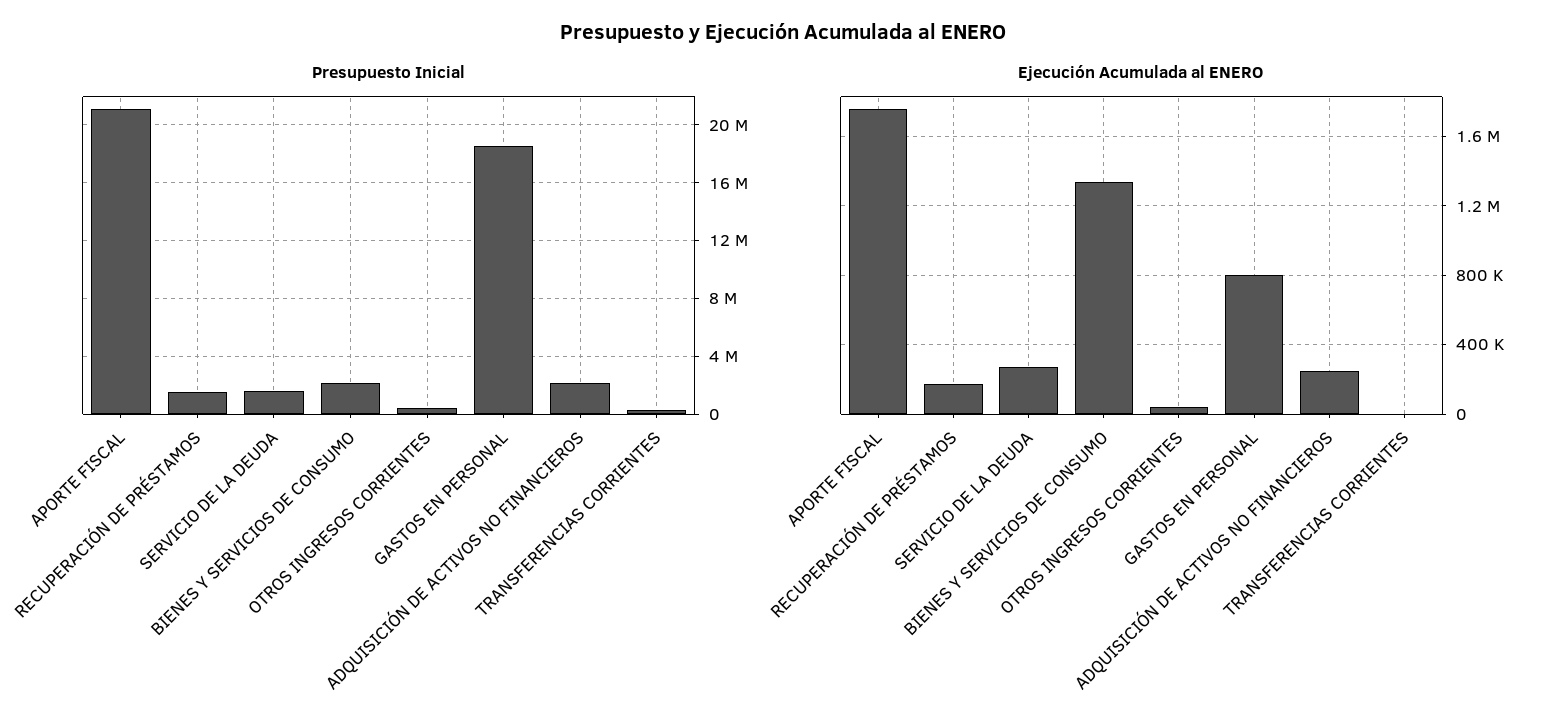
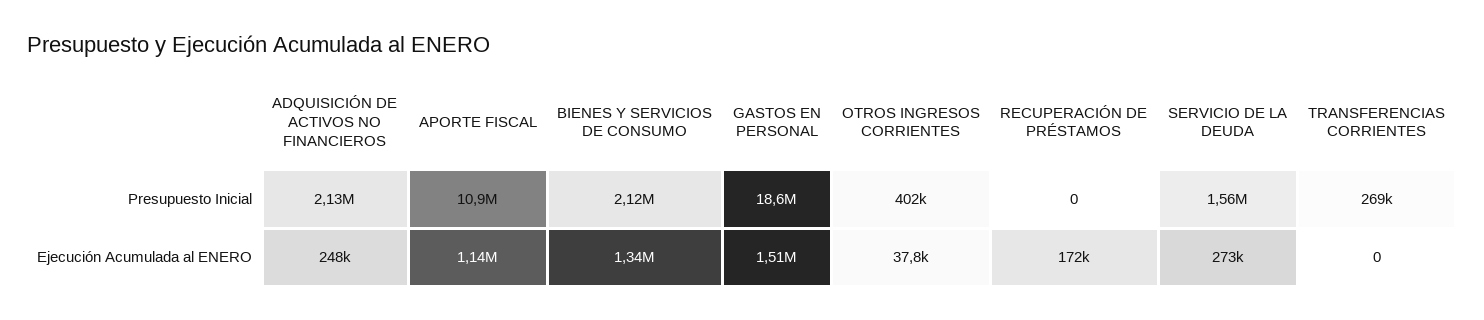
  {
    "Presupuesto Inicial": {
-     "APORTE FISCAL": 21000000,
+     "APORTE FISCAL": 10900000,
-     "RECUPERACIÓN DE PRÉSTAMOS": 1500000,
+     "RECUPERACIÓN DE PRÉSTAMOS": 0,
      "SERVICIO DE LA DEUDA": 1560000,
      "BIENES Y SERVICIOS DE CONSUMO": 2120000,
      "OTROS INGRESOS CORRIENTES": 402000,
      "GASTOS EN PERSONAL": 18600000,
      "ADQUISICIÓN DE ACTIVOS NO FINANCIEROS": 2130000,
      "TRANSFERENCIAS CORRIENTES": 269000
    },
    "Ejecución Acumulada al ENERO": {
-     "APORTE FISCAL": 1750000,
+     "APORTE FISCAL": 1140000,
      "RECUPERACIÓN DE PRÉSTAMOS": 172000,
      "SERVICIO DE LA DEUDA": 273000,
      "BIENES Y SERVICIOS DE CONSUMO": 1340000,
      "OTROS INGRESOS CORRIENTES": 37800,
-     "GASTOS EN PERSONAL": 800000,
+     "GASTOS EN PERSONAL": 1510000,
      "ADQUISICIÓN DE ACTIVOS NO FINANCIEROS": 248000,
      "TRANSFERENCIAS CORRIENTES": 0
    }
  }

